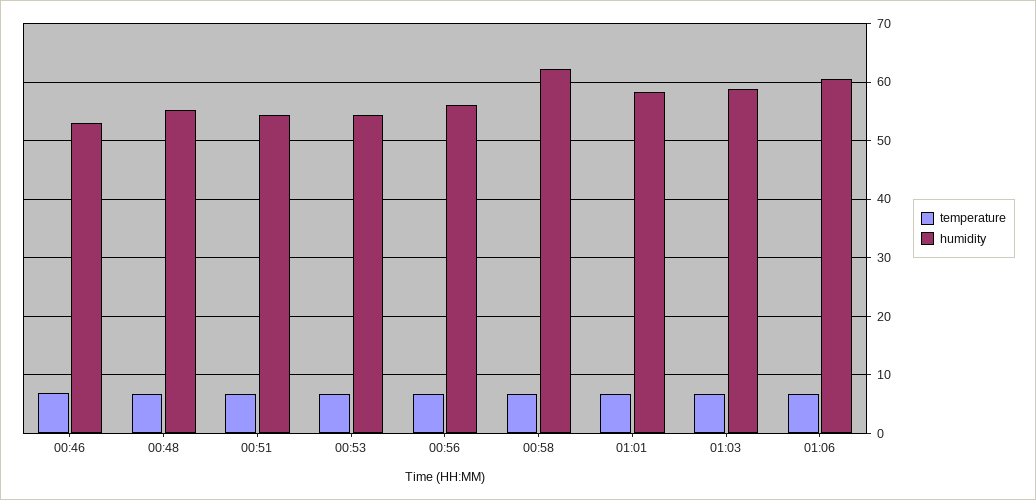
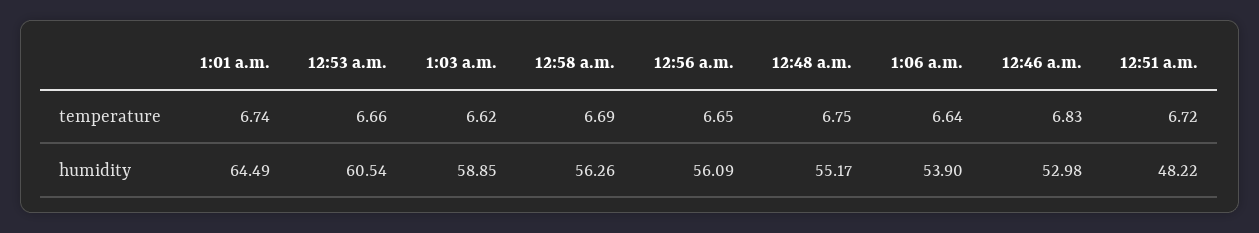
  {
    "temperature": {
      "00:46": 6.83,
      "00:48": 6.75,
      "00:51": 6.72,
      "00:53": 6.66,
      "00:56": 6.65,
      "00:58": 6.69,
      "01:01": 6.74,
      "01:03": 6.62,
      "01:06": 6.64
    },
    "humidity": {
      "00:46": 52.98,
      "00:48": 55.17,
-     "00:51": 54,
+     "00:51": 48.22,
-     "00:53": 54,
+     "00:53": 60.54,
      "00:56": 56.09,
-     "00:58": 62,
+     "00:58": 56.26,
-     "01:01": 58,
+     "01:01": 64.49,
      "01:03": 58.85,
-     "01:06": 60
+     "01:06": 53.9
    }
  }

